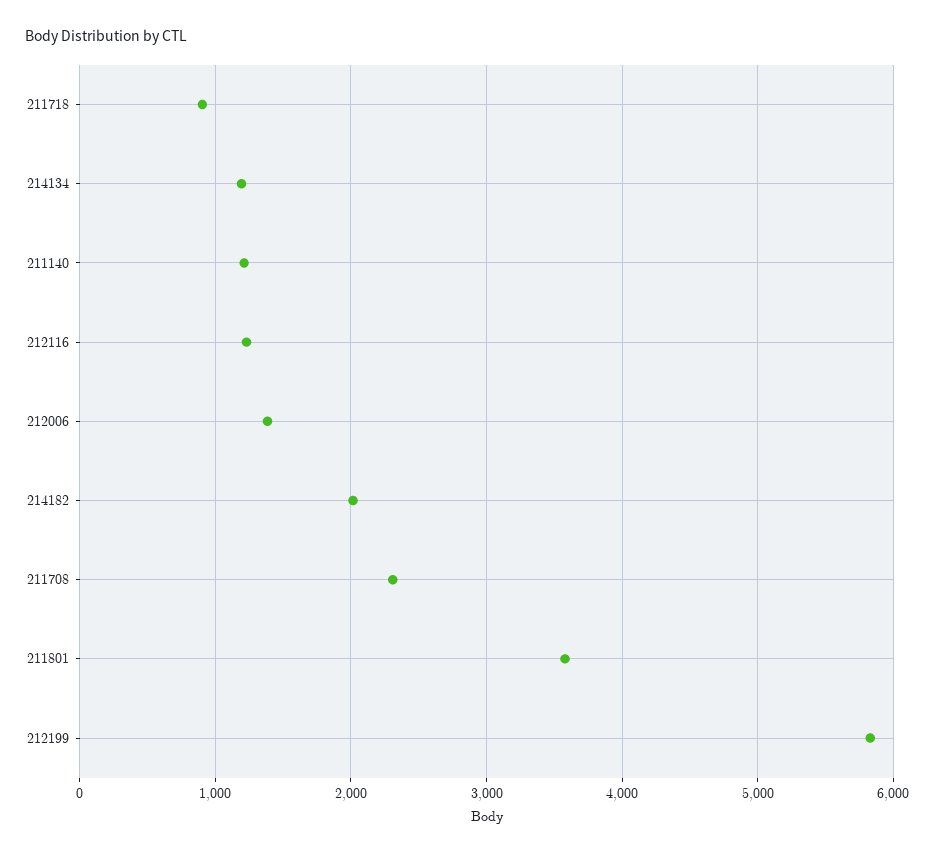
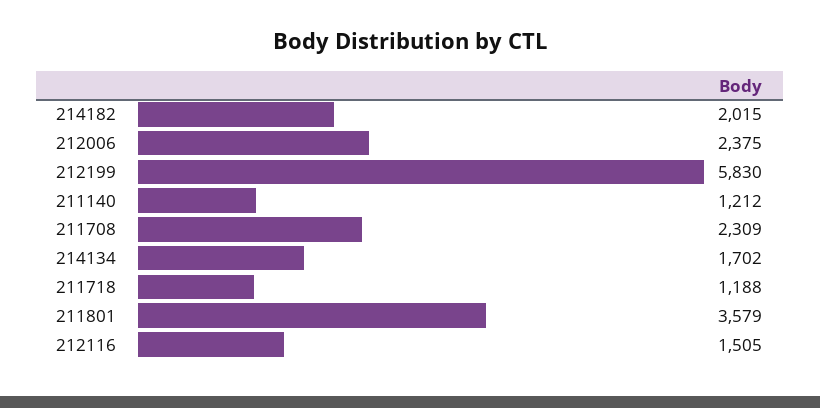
  {
-   "211718": 900,
+   "211718": 1188,
-   "214134": 1200,
+   "214134": 1702,
    "211140": 1212,
-   "212116": 1200,
+   "212116": 1505,
-   "212006": 1400,
+   "212006": 2375,
    "214182": 2015,
    "211708": 2309,
    "211801": 3579,
    "212199": 5830
  }

